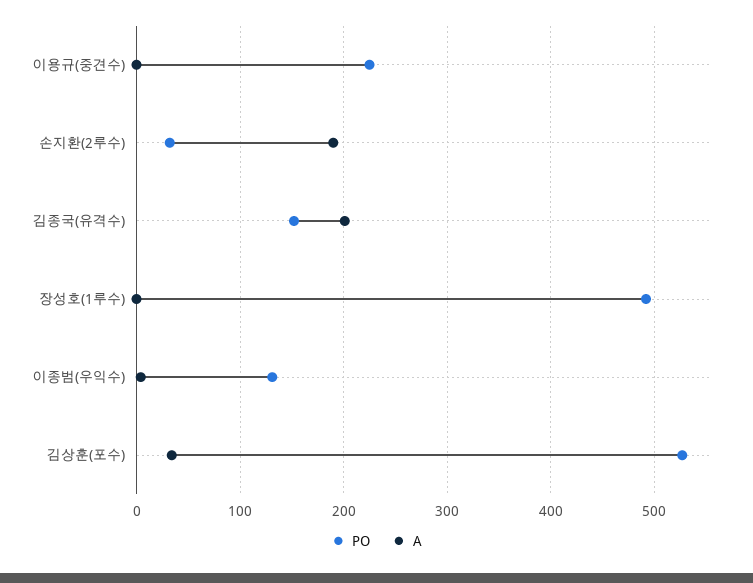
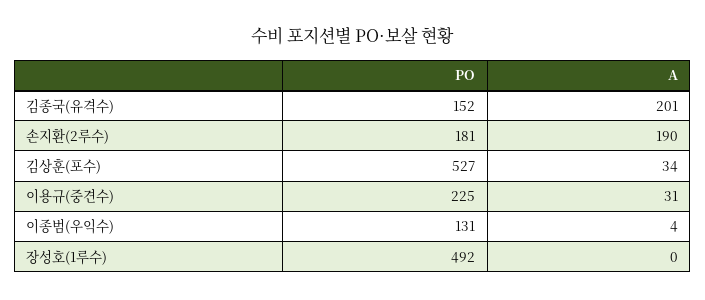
  {
    "PO": {
      "이용규(중견수)": 225,
-     "손지환(2루수)": 30,
+     "손지환(2루수)": 181,
      "김종국(유격수)": 152,
      "장성호(1루수)": 492,
      "이종범(우익수)": 131,
      "김상훈(포수)": 527
    },
    "A": {
-     "이용규(중견수)": 0,
+     "이용규(중견수)": 31,
      "손지환(2루수)": 190,
      "김종국(유격수)": 201,
      "장성호(1루수)": 0,
      "이종범(우익수)": 4,
      "김상훈(포수)": 34
    }
  }

